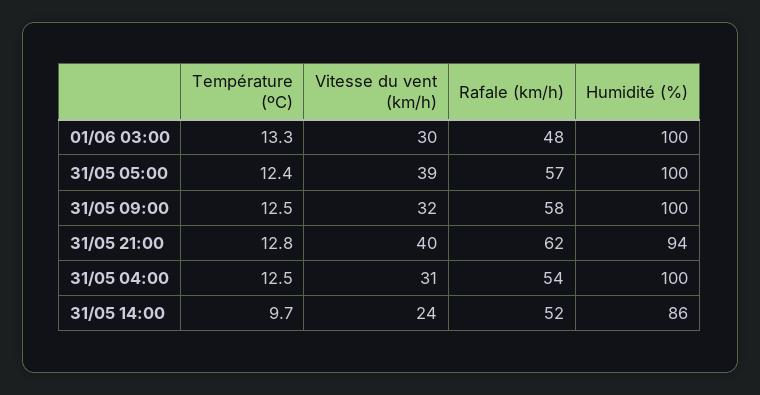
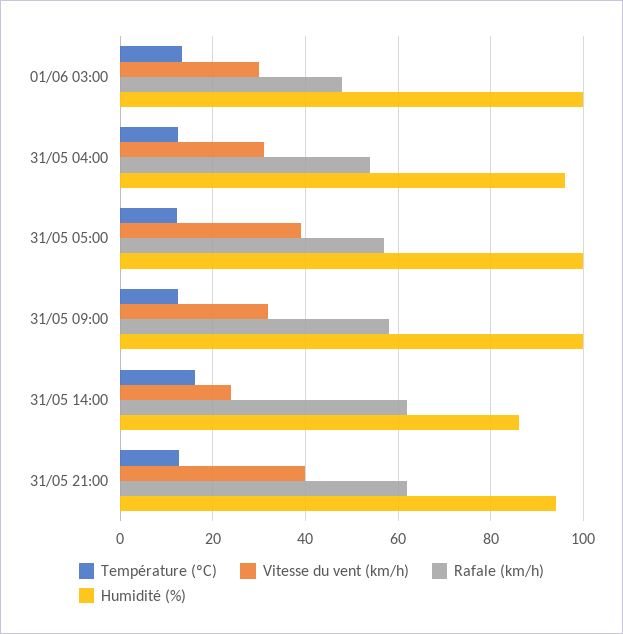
  {
    "Température (ºC)": {
      "01/06 03:00": 13.3,
      "31/05 05:00": 12.4,
      "31/05 09:00": 12.5,
      "31/05 21:00": 12.8,
      "31/05 04:00": 12.5,
-     "31/05 14:00": 9.7
+     "31/05 14:00": 16
    },
    "Vitesse du vent (km/h)": {
      "01/06 03:00": 30,
      "31/05 05:00": 39,
      "31/05 09:00": 32,
      "31/05 21:00": 40,
      "31/05 04:00": 31,
      "31/05 14:00": 24
    },
    "Rafale (km/h)": {
      "01/06 03:00": 48,
      "31/05 05:00": 57,
      "31/05 09:00": 58,
      "31/05 21:00": 62,
      "31/05 04:00": 54,
-     "31/05 14:00": 52
+     "31/05 14:00": 62
    },
    "Humidité (%)": {
      "01/06 03:00": 100,
      "31/05 05:00": 100,
      "31/05 09:00": 100,
      "31/05 21:00": 94,
-     "31/05 04:00": 100,
+     "31/05 04:00": 96,
      "31/05 14:00": 86
    }
  }

